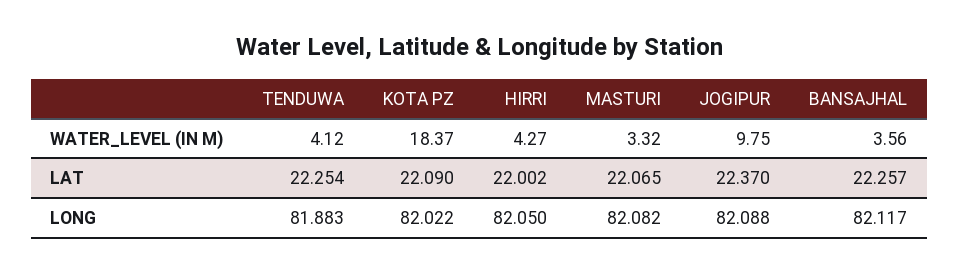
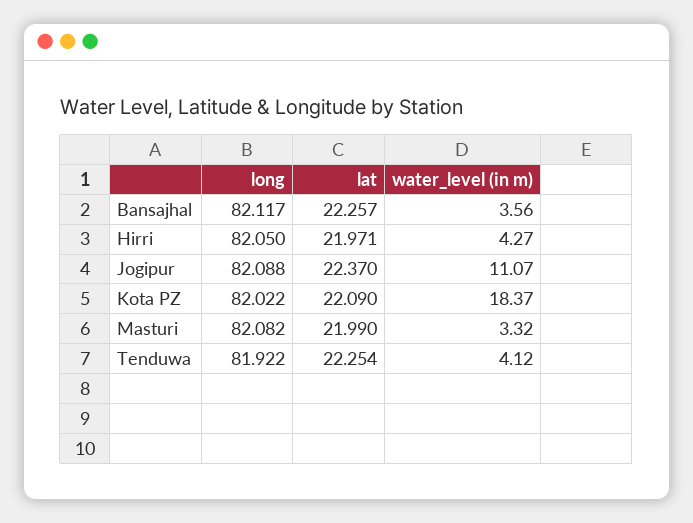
  {
    "TENDUWA": {
      "WATER_LEVEL (IN M)": 4.12,
      "LAT": 22.254,
-     "LONG": 81.883
+     "LONG": 81.922
    },
    "KOTA PZ": {
      "WATER_LEVEL (IN M)": 18.37,
      "LAT": 22.09,
      "LONG": 82.022
    },
    "HIRRI": {
      "WATER_LEVEL (IN M)": 4.27,
-     "LAT": 22.002,
+     "LAT": 21.971,
      "LONG": 82.05
    },
    "MASTURI": {
      "WATER_LEVEL (IN M)": 3.32,
-     "LAT": 22.065,
+     "LAT": 21.99,
      "LONG": 82.082
    },
    "JOGIPUR": {
-     "WATER_LEVEL (IN M)": 9.75,
+     "WATER_LEVEL (IN M)": 11.07,
      "LAT": 22.37,
      "LONG": 82.088
    },
    "BANSAJHAL": {
      "WATER_LEVEL (IN M)": 3.56,
      "LAT": 22.257,
      "LONG": 82.117
    }
  }

